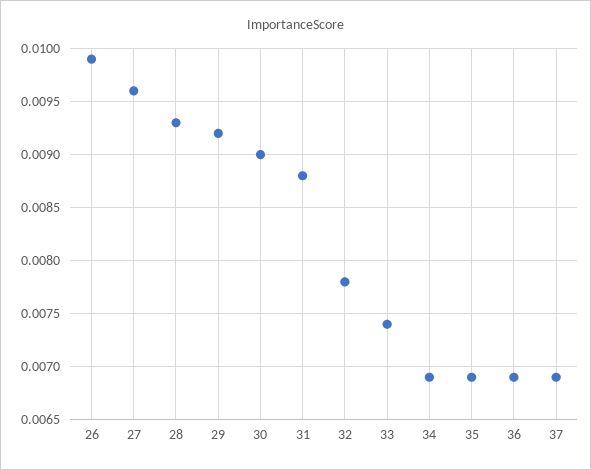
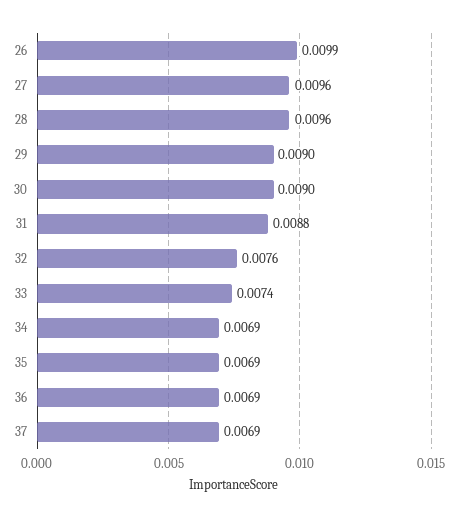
  {
    "26": 0.0099,
    "27": 0.0096,
-   "28": 0.0093,
+   "28": 0.0096,
-   "29": 0.0092,
+   "29": 0.009,
    "30": 0.009,
    "31": 0.0088,
-   "32": 0.0078,
+   "32": 0.0076,
    "33": 0.0074,
    "34": 0.0069,
    "35": 0.0069,
    "36": 0.0069,
    "37": 0.0069
  }

